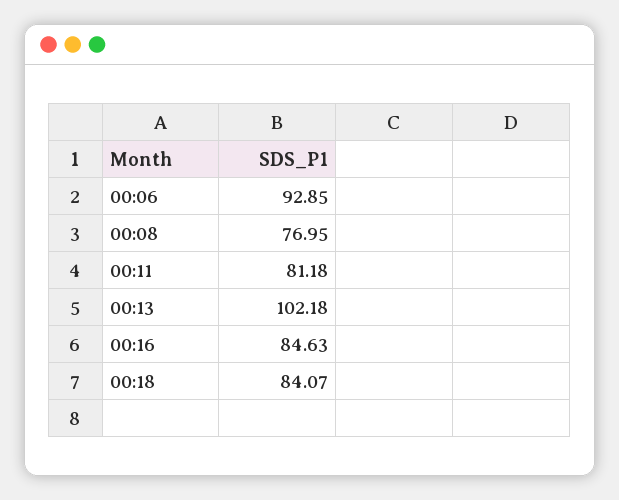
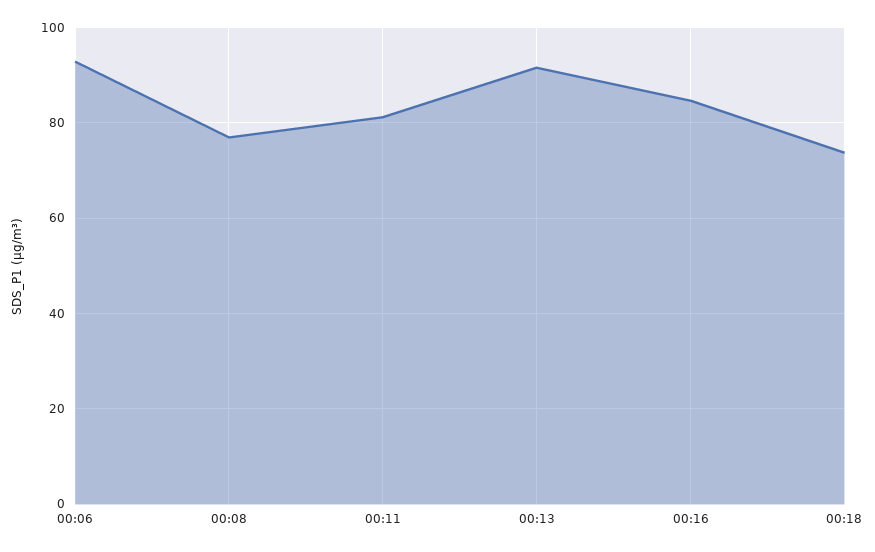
  {
    "00:06": 92.85,
    "00:08": 76.95,
    "00:11": 81.18,
-   "00:13": 102.18,
+   "00:13": 92,
    "00:16": 84.63,
-   "00:18": 84.07
+   "00:18": 74
  }

